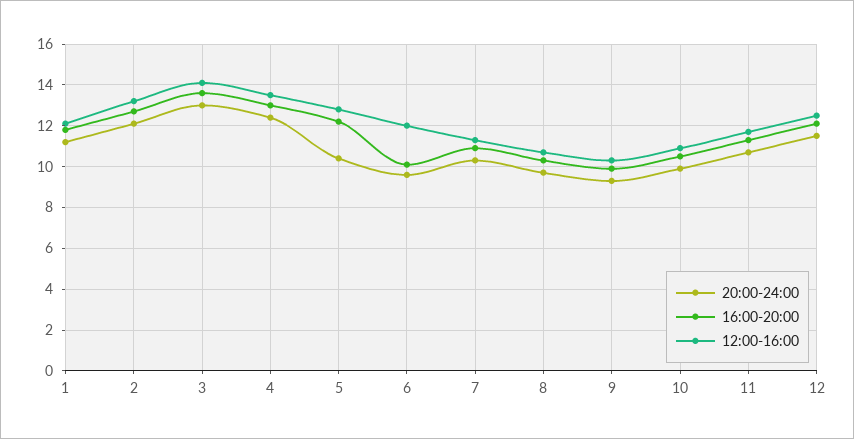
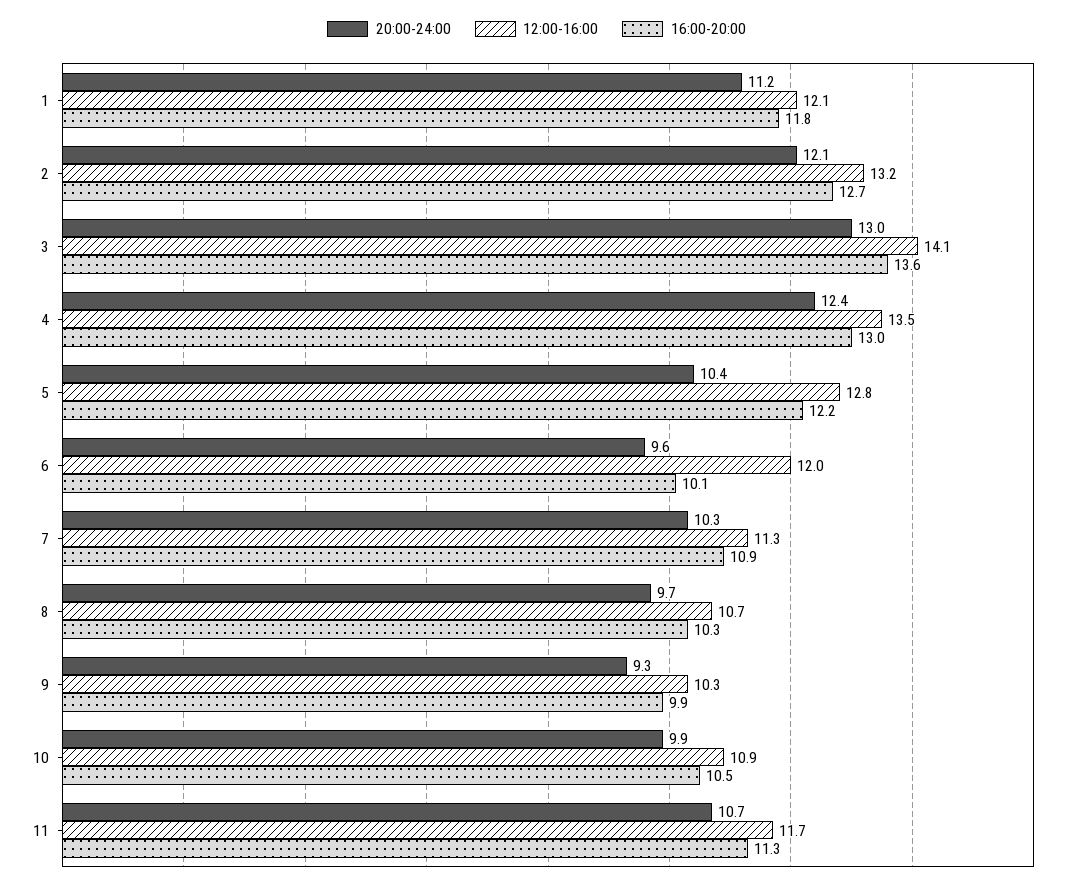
  {
    "20:00-24:00": {
      "1": 11.2,
      "2": 12.1,
      "3": 13,
      "4": 12.4,
      "5": 10.4,
      "6": 9.6,
      "7": 10.3,
      "8": 9.7,
      "9": 9.3,
      "10": 9.9,
-     "11": 10.7,
+     "11": 10.7
-     "12": 11.5
    },
    "16:00-20:00": {
      "1": 11.8,
      "2": 12.7,
      "3": 13.6,
      "4": 13,
      "5": 12.2,
      "6": 10.1,
      "7": 10.9,
      "8": 10.3,
      "9": 9.9,
      "10": 10.5,
-     "11": 11.3,
+     "11": 11.3
-     "12": 12
    },
    "12:00-16:00": {
      "1": 12.1,
      "2": 13.2,
      "3": 14.1,
      "4": 13.5,
      "5": 12.8,
      "6": 12,
      "7": 11.3,
      "8": 10.7,
      "9": 10.3,
      "10": 10.9,
-     "11": 11.7,
+     "11": 11.7
-     "12": 12.5
    }
  }

